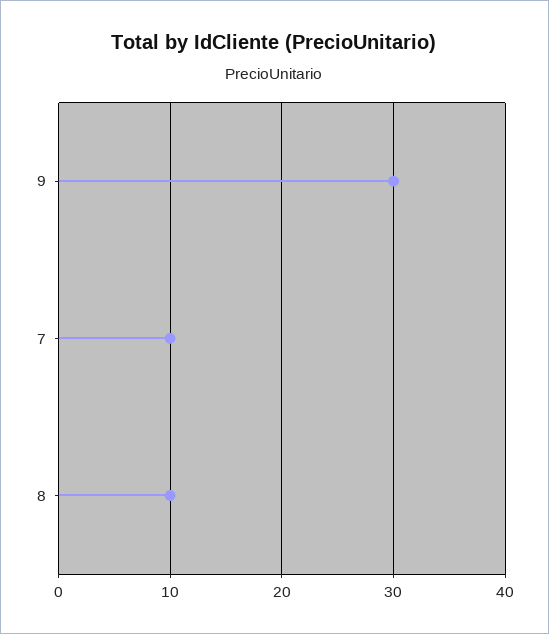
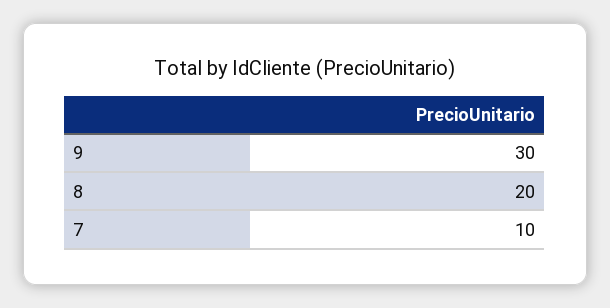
  {
    "9": 30,
    "7": 10,
-   "8": 10
+   "8": 20
  }

